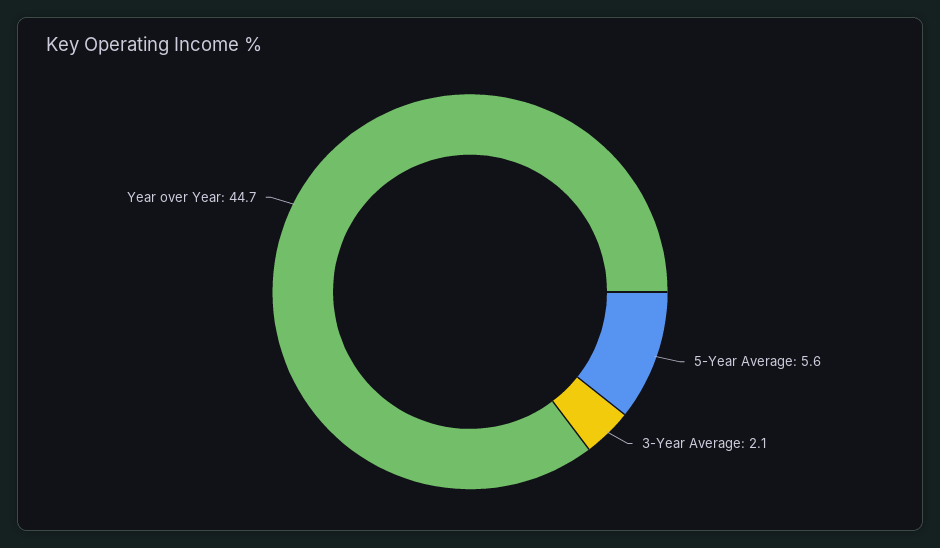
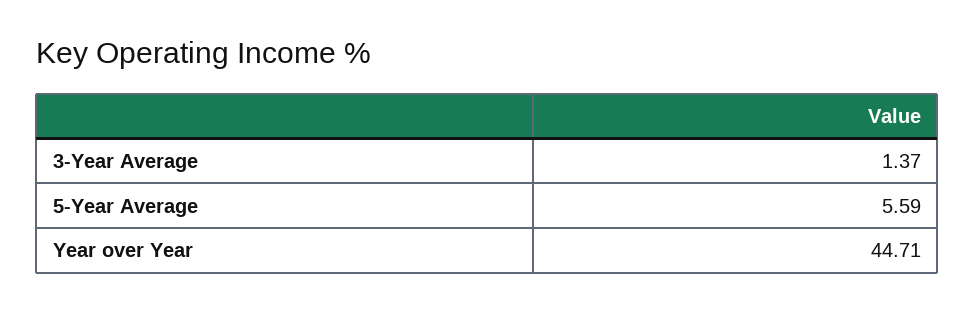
  {
    "5-Year Average": 5.59,
-   "3-Year Average": 2.1,
+   "3-Year Average": 1.37,
    "Year over Year": 44.71
  }

